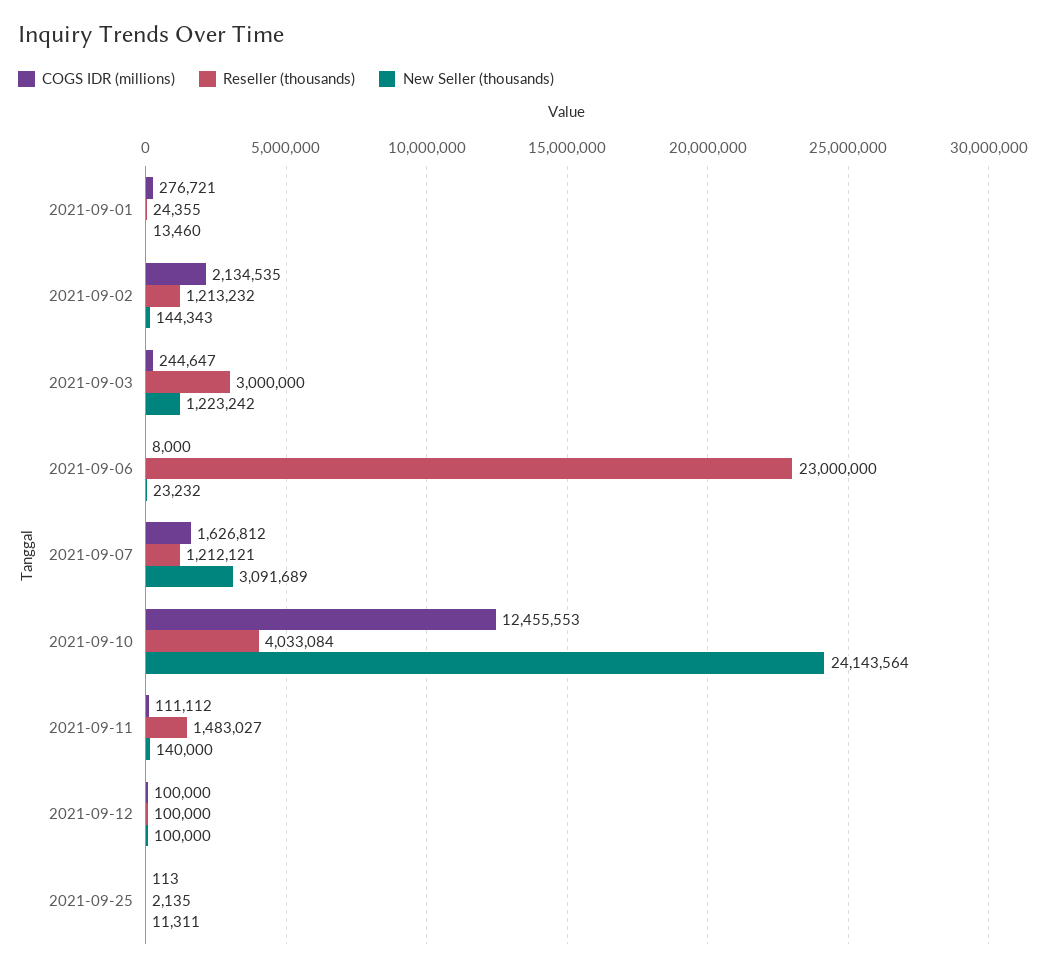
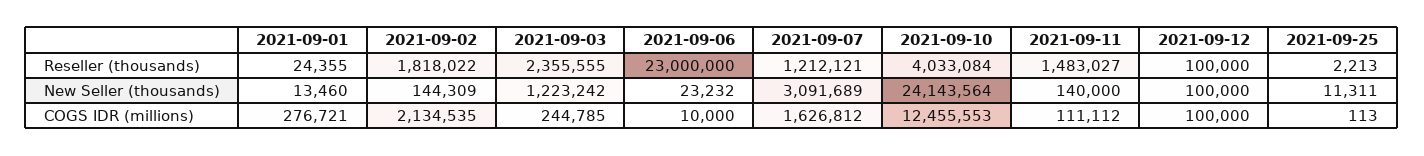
  {
    "COGS IDR (millions)": {
      "2021-09-01": 276721,
      "2021-09-02": 2134535,
-     "2021-09-03": 244647,
+     "2021-09-03": 244785,
-     "2021-09-06": 8000,
+     "2021-09-06": 10000,
      "2021-09-07": 1626812,
      "2021-09-10": 12455553,
      "2021-09-11": 111112,
      "2021-09-12": 100000,
      "2021-09-25": 113
    },
    "Reseller (thousands)": {
      "2021-09-01": 24355,
-     "2021-09-02": 1213232,
+     "2021-09-02": 1818022,
-     "2021-09-03": 3000000,
+     "2021-09-03": 2355555,
      "2021-09-06": 23000000,
      "2021-09-07": 1212121,
      "2021-09-10": 4033084,
      "2021-09-11": 1483027,
      "2021-09-12": 100000,
-     "2021-09-25": 2135
+     "2021-09-25": 2213
    },
    "New Seller (thousands)": {
      "2021-09-01": 13460,
-     "2021-09-02": 144343,
+     "2021-09-02": 144309,
      "2021-09-03": 1223242,
      "2021-09-06": 23232,
      "2021-09-07": 3091689,
      "2021-09-10": 24143564,
      "2021-09-11": 140000,
      "2021-09-12": 100000,
      "2021-09-25": 11311
    }
  }

